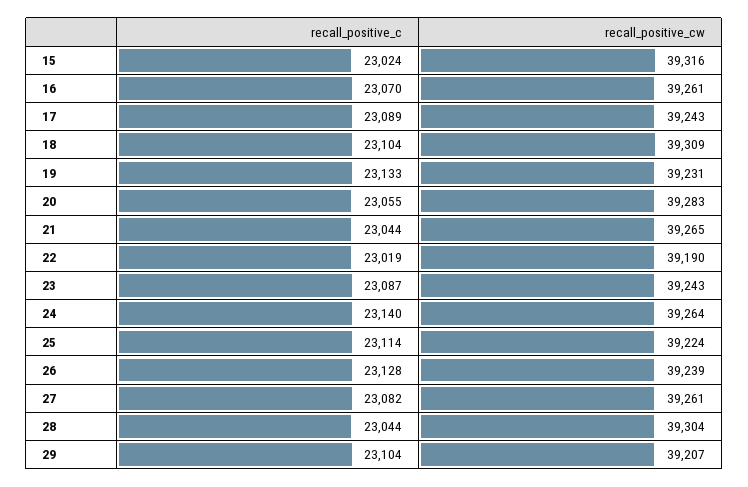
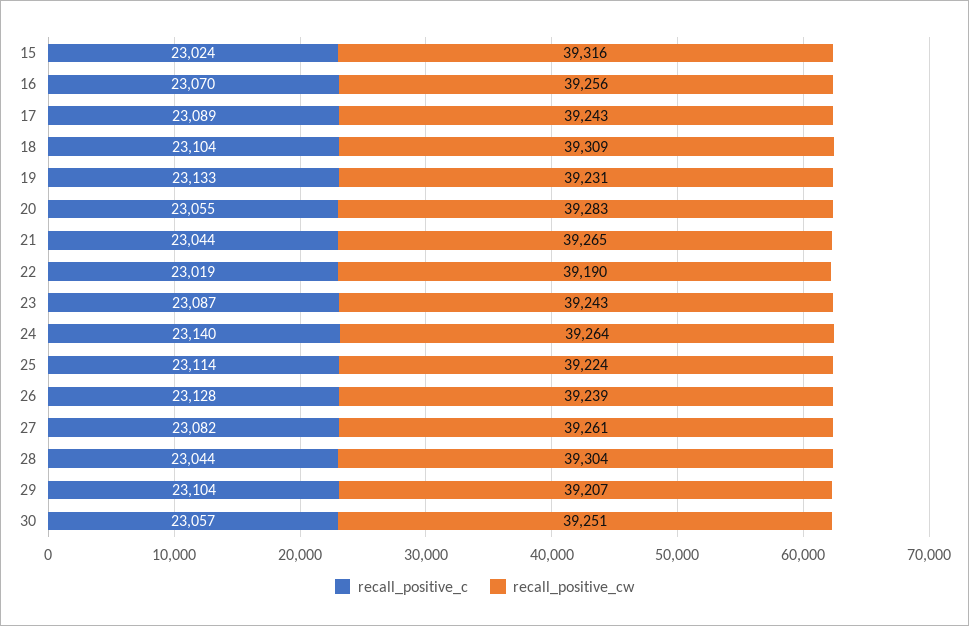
  {
    "recall_positive_c": {
      "15": 23024,
      "16": 23070,
      "17": 23089,
      "18": 23104,
      "19": 23133,
      "20": 23055,
      "21": 23044,
      "22": 23019,
      "23": 23087,
      "24": 23140,
      "25": 23114,
      "26": 23128,
      "27": 23082,
      "28": 23044,
-     "29": 23104
+     "29": 23104,
+     "30": 23057
    },
    "recall_positive_cw": {
      "15": 39316,
-     "16": 39261,
+     "16": 39256,
      "17": 39243,
      "18": 39309,
      "19": 39231,
      "20": 39283,
      "21": 39265,
      "22": 39190,
      "23": 39243,
      "24": 39264,
      "25": 39224,
      "26": 39239,
      "27": 39261,
      "28": 39304,
-     "29": 39207
+     "29": 39207,
+     "30": 39251
    }
  }

